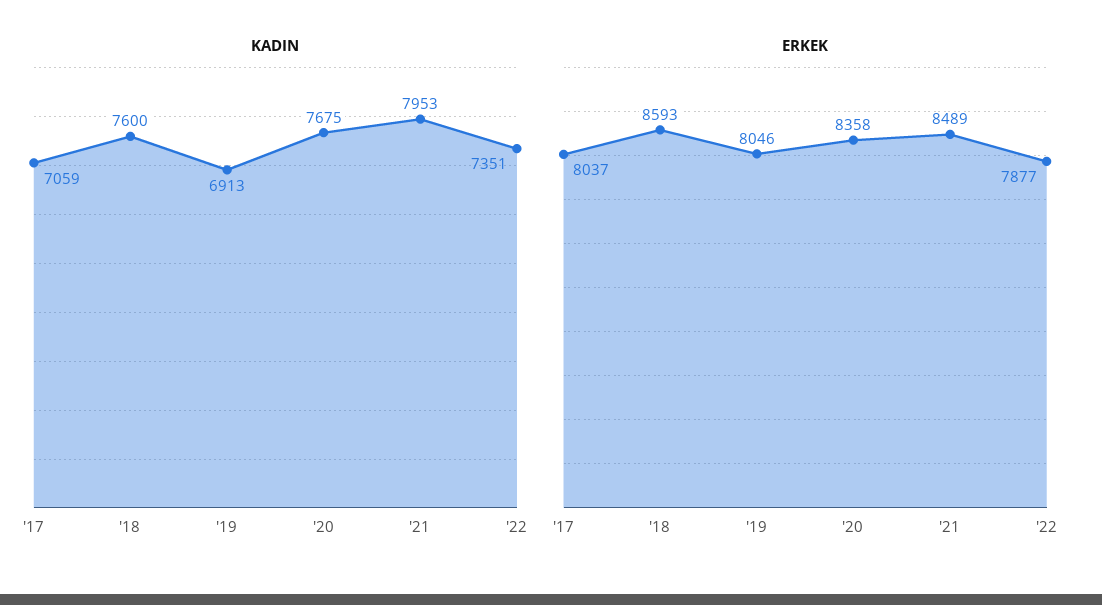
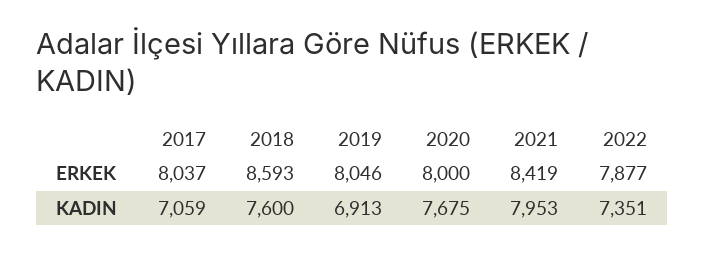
  {
    "KADIN": {
      "'17": 7059,
      "'18": 7600,
      "'19": 6913,
      "'20": 7675,
      "'21": 7953,
      "'22": 7351
    },
    "ERKEK": {
      "'17": 8037,
      "'18": 8593,
      "'19": 8046,
-     "'20": 8358,
+     "'20": 8000,
-     "'21": 8489,
+     "'21": 8419,
      "'22": 7877
    }
  }

